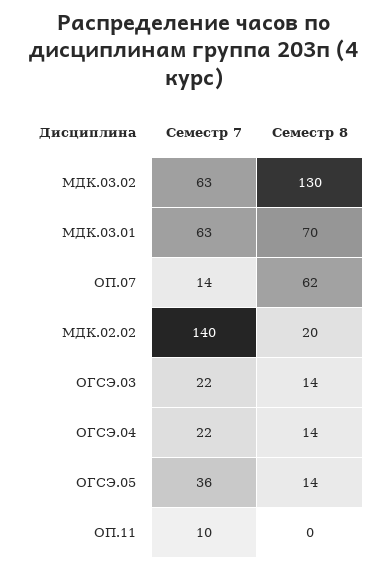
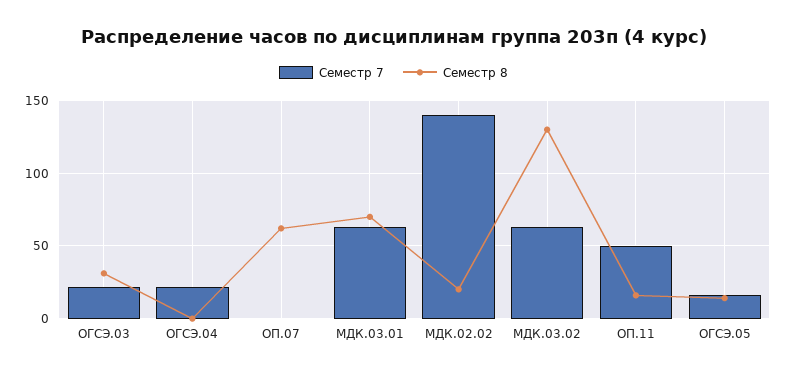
  {
    "Семестр 7": {
      "МДК.03.02": 63,
      "МДК.03.01": 63,
-     "ОП.07": 14,
+     "ОП.07": 0,
      "МДК.02.02": 140,
      "ОГСЭ.03": 22,
      "ОГСЭ.04": 22,
-     "ОГСЭ.05": 36,
+     "ОГСЭ.05": 15,
-     "ОП.11": 10
+     "ОП.11": 50
    },
    "Семестр 8": {
      "МДК.03.02": 130,
      "МДК.03.01": 70,
      "ОП.07": 62,
      "МДК.02.02": 20,
-     "ОГСЭ.03": 14,
+     "ОГСЭ.03": 30,
-     "ОГСЭ.04": 14,
+     "ОГСЭ.04": 0,
      "ОГСЭ.05": 14,
-     "ОП.11": 0
+     "ОП.11": 15
    }
  }

